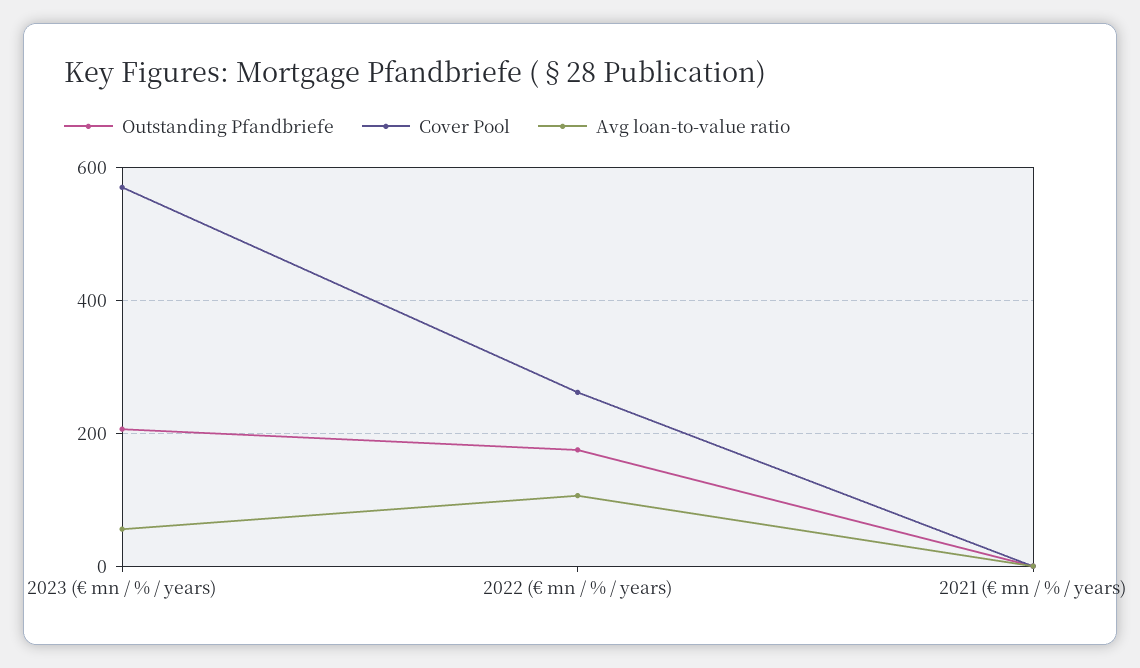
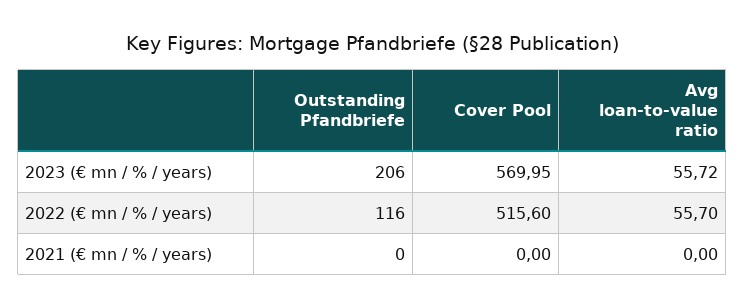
  {
    "Outstanding Pfandbriefe": {
      "2023 (€ mn / % / years)": 206,
-     "2022 (€ mn / % / years)": 180,
+     "2022 (€ mn / % / years)": 116,
      "2021 (€ mn / % / years)": 0
    },
    "Cover Pool": {
      "2023 (€ mn / % / years)": 569.95,
-     "2022 (€ mn / % / years)": 260,
+     "2022 (€ mn / % / years)": 515.6,
      "2021 (€ mn / % / years)": 0
    },
    "Avg loan-to-value ratio": {
      "2023 (€ mn / % / years)": 55.72,
-     "2022 (€ mn / % / years)": 100,
+     "2022 (€ mn / % / years)": 55.7,
      "2021 (€ mn / % / years)": 0
    }
  }

